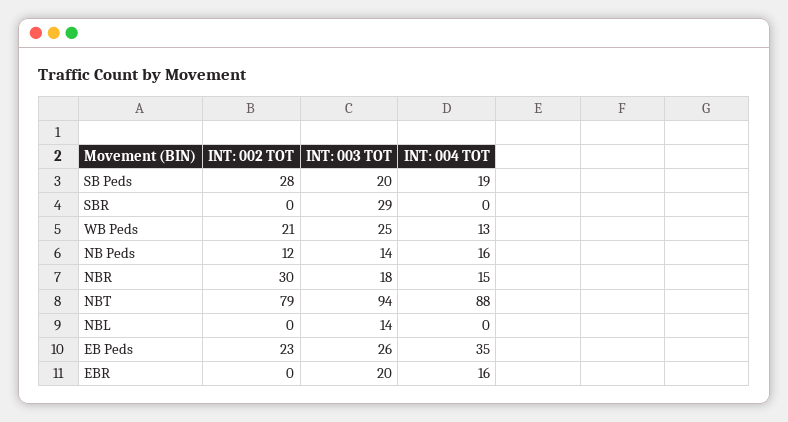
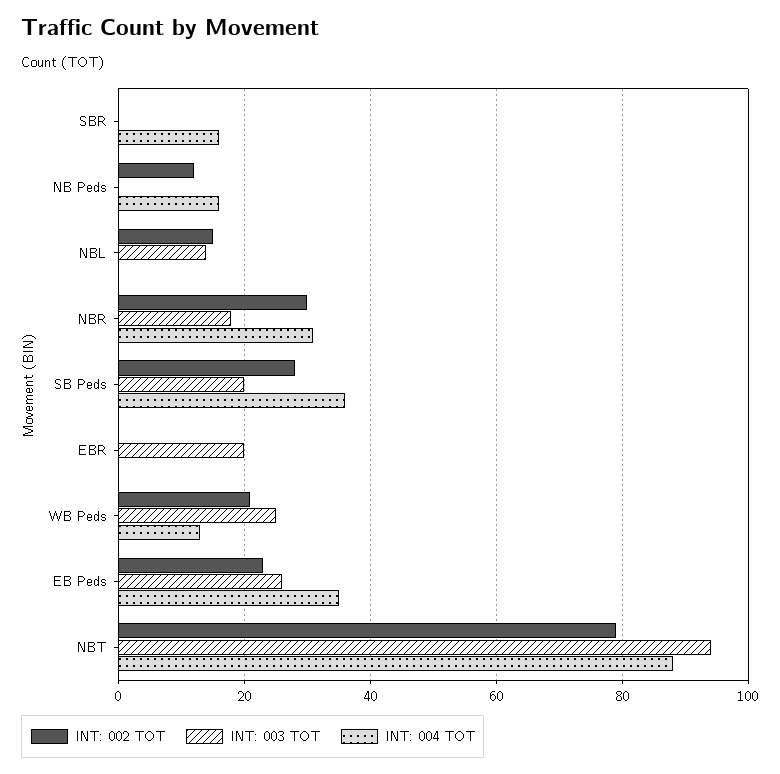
  {
    "INT: 002 TOT": {
      "SB Peds": 28,
      "SBR": 0,
      "WB Peds": 21,
      "NB Peds": 12,
      "NBR": 30,
      "NBT": 79,
-     "NBL": 0,
+     "NBL": 15,
      "EB Peds": 23,
      "EBR": 0
    },
    "INT: 003 TOT": {
      "SB Peds": 20,
-     "SBR": 29,
+     "SBR": 0,
      "WB Peds": 25,
-     "NB Peds": 14,
+     "NB Peds": 0,
      "NBR": 18,
      "NBT": 94,
      "NBL": 14,
      "EB Peds": 26,
      "EBR": 20
    },
    "INT: 004 TOT": {
-     "SB Peds": 19,
+     "SB Peds": 35,
-     "SBR": 0,
+     "SBR": 15,
      "WB Peds": 13,
      "NB Peds": 16,
-     "NBR": 15,
+     "NBR": 30,
      "NBT": 88,
      "NBL": 0,
      "EB Peds": 35,
-     "EBR": 16
+     "EBR": 0
    }
  }

